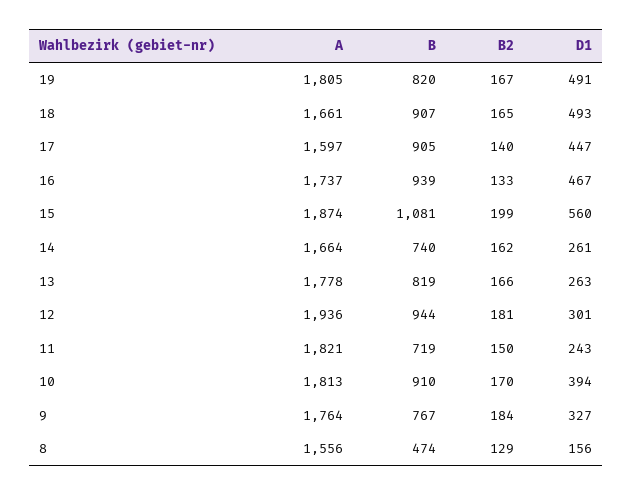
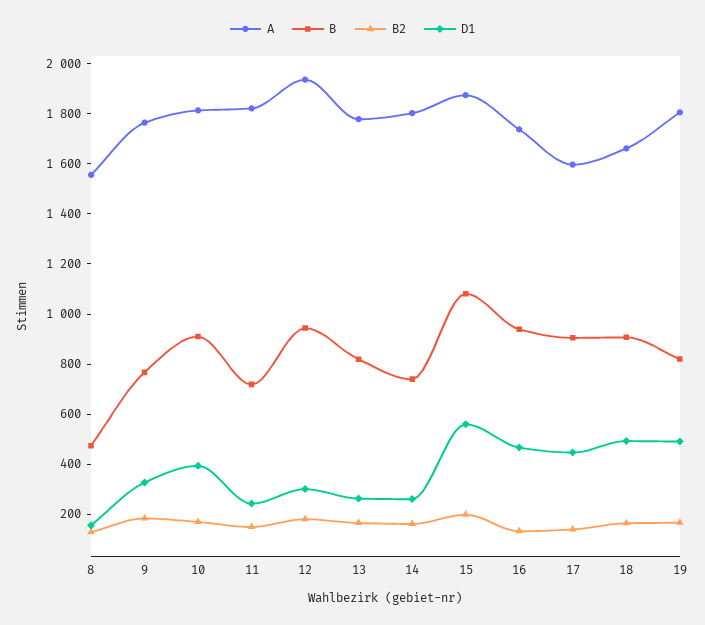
  {
    "A": {
      "19": 1805,
      "18": 1661,
      "17": 1597,
      "16": 1737,
      "15": 1874,
-     "14": 1664,
+     "14": 1800,
      "13": 1778,
      "12": 1936,
      "11": 1821,
      "10": 1813,
      "9": 1764,
      "8": 1556
    },
    "B": {
      "19": 820,
      "18": 907,
      "17": 905,
      "16": 939,
      "15": 1081,
      "14": 740,
      "13": 819,
      "12": 944,
      "11": 719,
      "10": 910,
      "9": 767,
      "8": 474
    },
    "B2": {
      "19": 167,
      "18": 165,
      "17": 140,
      "16": 133,
      "15": 199,
      "14": 162,
      "13": 166,
      "12": 181,
      "11": 150,
      "10": 170,
      "9": 184,
      "8": 129
    },
    "D1": {
      "19": 491,
      "18": 493,
      "17": 447,
      "16": 467,
      "15": 560,
      "14": 261,
      "13": 263,
      "12": 301,
      "11": 243,
      "10": 394,
      "9": 327,
      "8": 156
    }
  }

